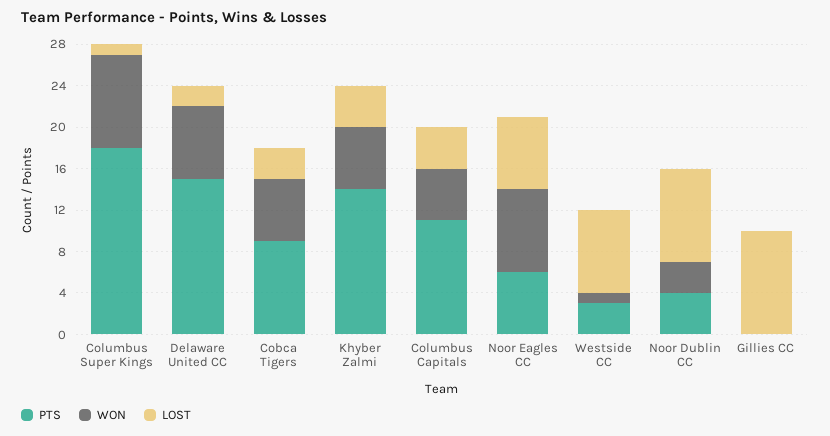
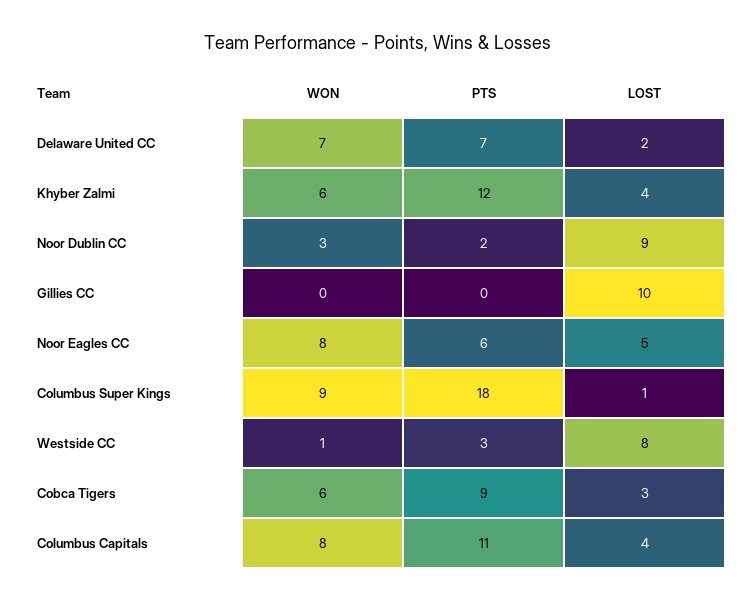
  {
    "PTS": {
      "Columbus Super Kings": 18,
-     "Delaware United CC": 15,
+     "Delaware United CC": 7,
      "Cobca Tigers": 9,
-     "Khyber Zalmi": 14,
+     "Khyber Zalmi": 12,
      "Columbus Capitals": 11,
      "Noor Eagles CC": 6,
      "Westside CC": 3,
-     "Noor Dublin CC": 4,
+     "Noor Dublin CC": 2,
      "Gillies CC": 0
    },
    "WON": {
      "Columbus Super Kings": 9,
      "Delaware United CC": 7,
      "Cobca Tigers": 6,
      "Khyber Zalmi": 6,
-     "Columbus Capitals": 5,
+     "Columbus Capitals": 8,
      "Noor Eagles CC": 8,
      "Westside CC": 1,
      "Noor Dublin CC": 3,
      "Gillies CC": 0
    },
    "LOST": {
      "Columbus Super Kings": 1,
      "Delaware United CC": 2,
      "Cobca Tigers": 3,
      "Khyber Zalmi": 4,
      "Columbus Capitals": 4,
-     "Noor Eagles CC": 7,
+     "Noor Eagles CC": 5,
      "Westside CC": 8,
      "Noor Dublin CC": 9,
      "Gillies CC": 10
    }
  }

